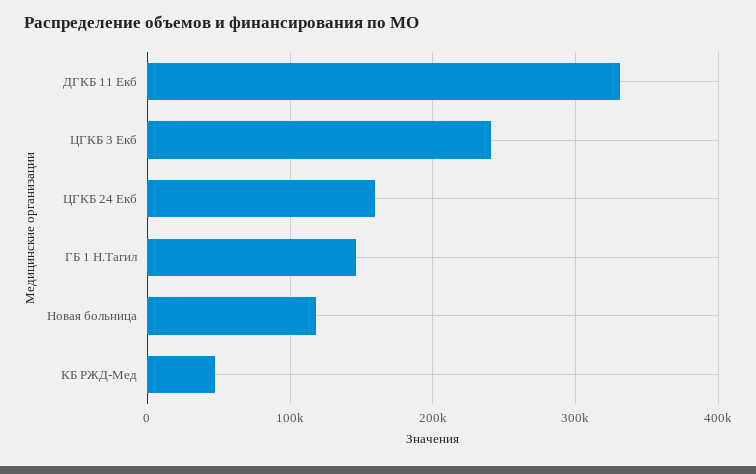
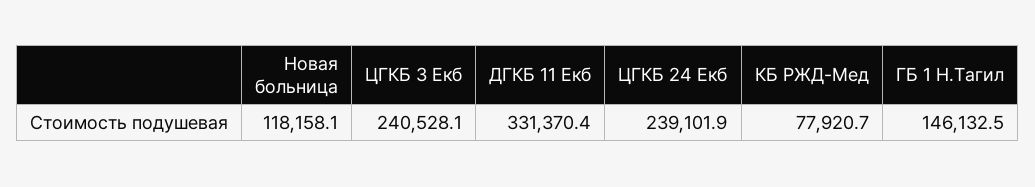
  {
    "ДГКБ 11 Екб": 331370.4,
    "ЦГКБ 3 Екб": 240528.1,
-   "ЦГКБ 24 Екб": 160000,
+   "ЦГКБ 24 Екб": 239101.9,
    "ГБ 1 Н.Тагил": 146132.5,
    "Новая больница": 118158.1,
-   "КБ РЖД-Мед": 50000
+   "КБ РЖД-Мед": 77920.7
  }

